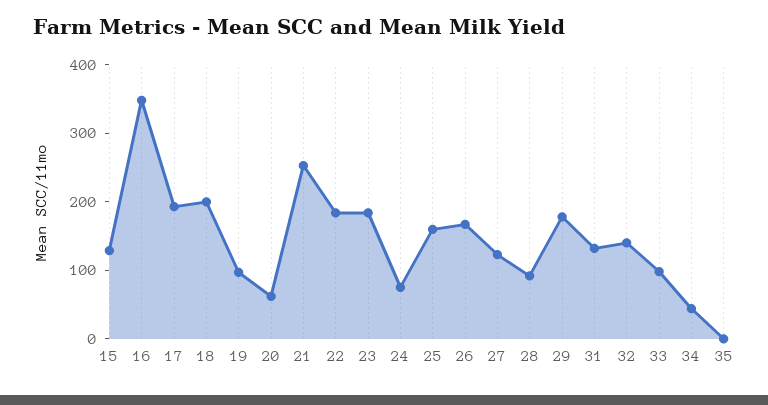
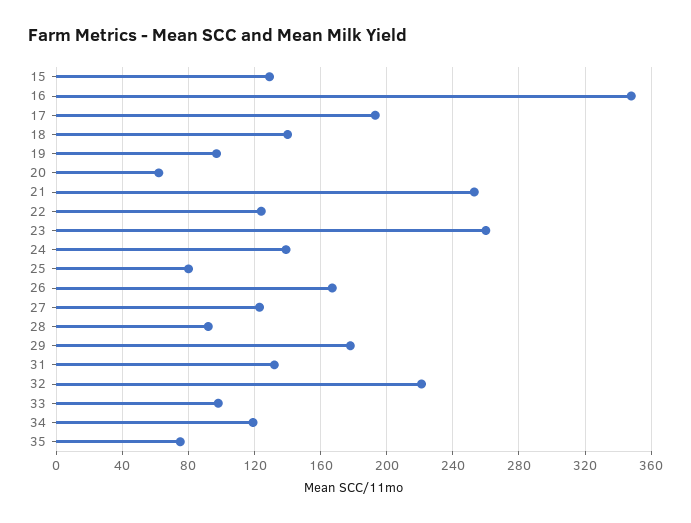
  {
    "15": 130,
    "16": 350,
    "17": 195,
-   "18": 200,
+   "18": 140,
    "19": 95,
    "20": 60,
    "21": 255,
-   "22": 180,
+   "22": 125,
-   "23": 180,
+   "23": 260,
-   "24": 80,
+   "24": 140,
-   "25": 160,
+   "25": 80,
    "26": 165,
    "27": 125,
    "28": 90,
    "29": 180,
    "31": 130,
-   "32": 140,
+   "32": 220,
    "33": 100,
-   "34": 40,
+   "34": 120,
-   "35": 0
+   "35": 75
  }

